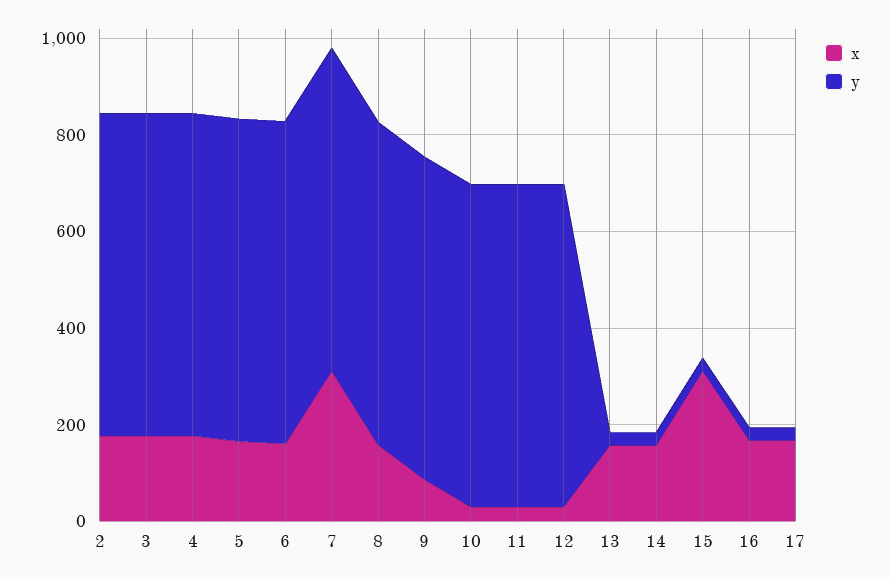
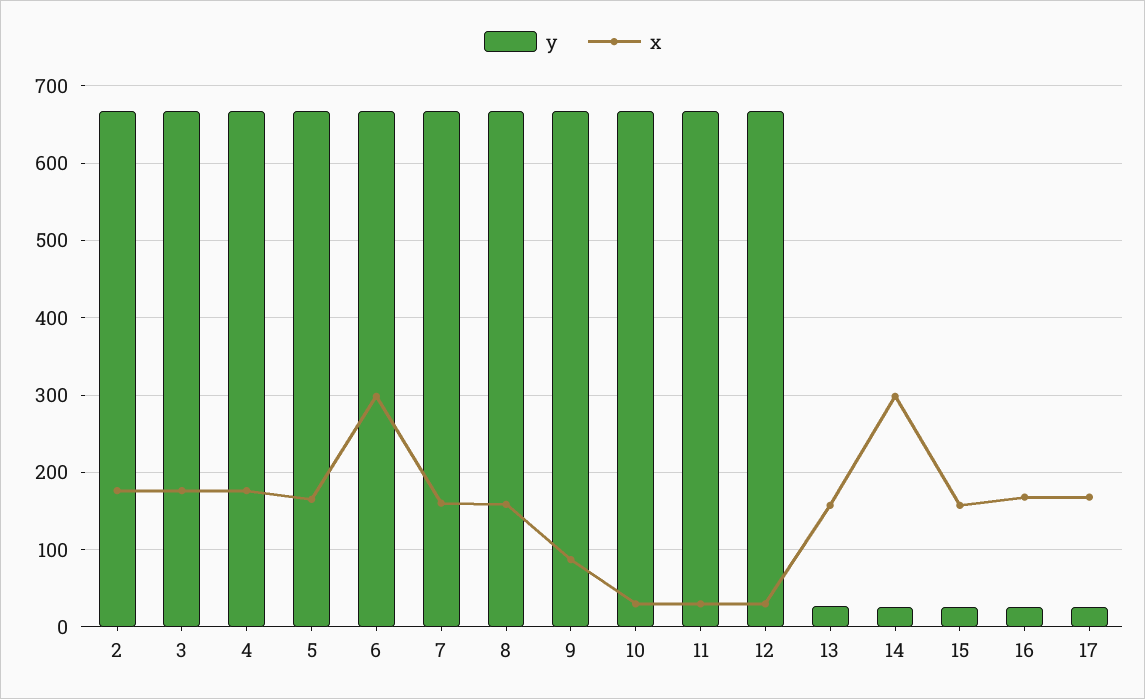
  {
    "x": {
      "2": 180,
      "3": 180,
      "4": 180,
      "5": 170,
-     "6": 150,
+     "6": 300,
-     "7": 300,
+     "7": 160,
      "8": 160,
      "9": 90,
      "10": 30,
      "11": 30,
      "12": 30,
      "13": 160,
-     "14": 150,
+     "14": 300,
-     "15": 300,
+     "15": 160,
      "16": 170,
      "17": 170
    },
    "y": {
      "2": 670,
      "3": 670,
      "4": 670,
      "5": 670,
      "6": 670,
      "7": 670,
      "8": 670,
      "9": 670,
      "10": 670,
      "11": 670,
      "12": 670,
      "13": 30,
      "14": 30,
      "15": 30,
      "16": 30,
      "17": 30
    }
  }

